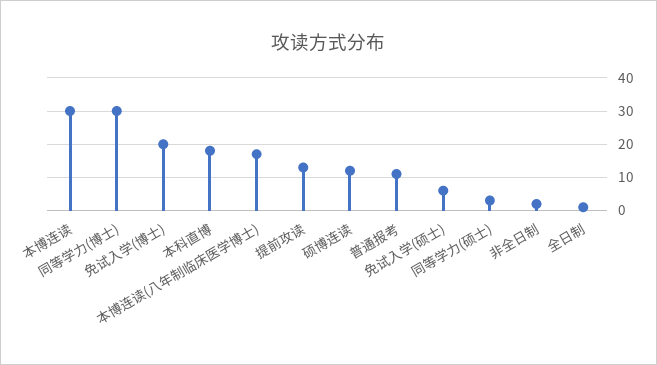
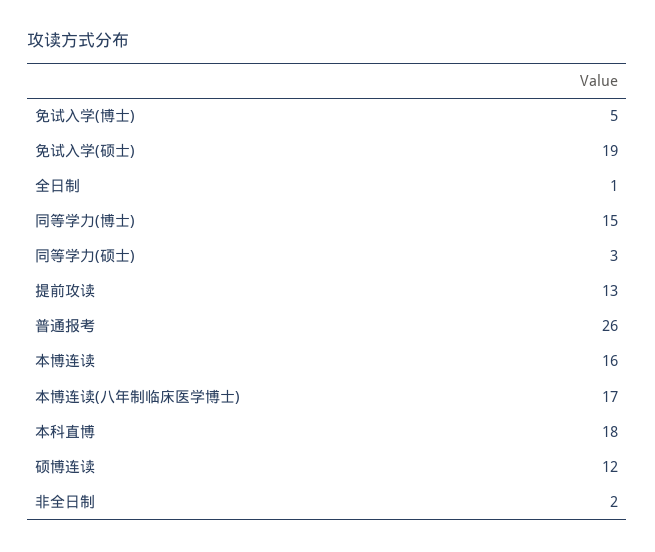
  {
-   "本博连读": 30,
+   "本博连读": 16,
-   "同等学力(博士)": 30,
+   "同等学力(博士)": 15,
-   "免试入学(博士)": 20,
+   "免试入学(博士)": 5,
    "本科直博": 18,
    "本博连读(八年制临床医学博士)": 17,
    "提前攻读": 13,
    "硕博连读": 12,
-   "普通报考": 10,
+   "普通报考": 26,
-   "免试入学(硕士)": 5,
+   "免试入学(硕士)": 19,
    "同等学力(硕士)": 3,
    "非全日制": 2,
    "全日制": 1
  }

